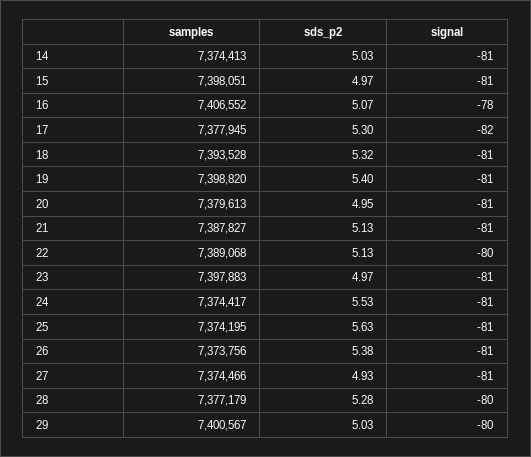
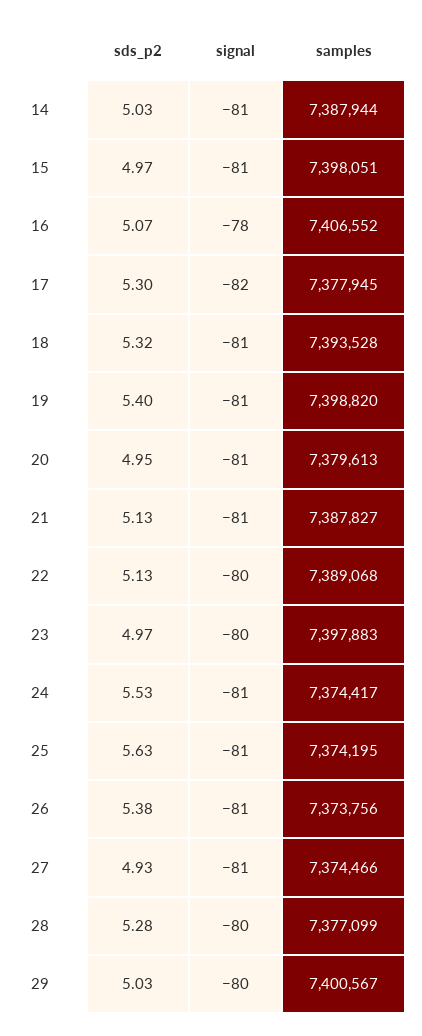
  {
    "samples": {
-     "14": 7374413,
+     "14": 7387944,
      "15": 7398051,
      "16": 7406552,
      "17": 7377945,
      "18": 7393528,
      "19": 7398820,
      "20": 7379613,
      "21": 7387827,
      "22": 7389068,
      "23": 7397883,
      "24": 7374417,
      "25": 7374195,
      "26": 7373756,
      "27": 7374466,
-     "28": 7377179,
+     "28": 7377099,
      "29": 7400567
    },
    "sds_p2": {
      "14": 5.03,
      "15": 4.97,
      "16": 5.07,
      "17": 5.3,
      "18": 5.32,
      "19": 5.4,
      "20": 4.95,
      "21": 5.13,
      "22": 5.13,
      "23": 4.97,
      "24": 5.53,
      "25": 5.63,
      "26": 5.38,
      "27": 4.93,
      "28": 5.28,
      "29": 5.03
    },
    "signal": {
      "14": -81,
      "15": -81,
      "16": -78,
      "17": -82,
      "18": -81,
      "19": -81,
      "20": -81,
      "21": -81,
      "22": -80,
-     "23": -81,
+     "23": -80,
      "24": -81,
      "25": -81,
      "26": -81,
      "27": -81,
      "28": -80,
      "29": -80
    }
  }

